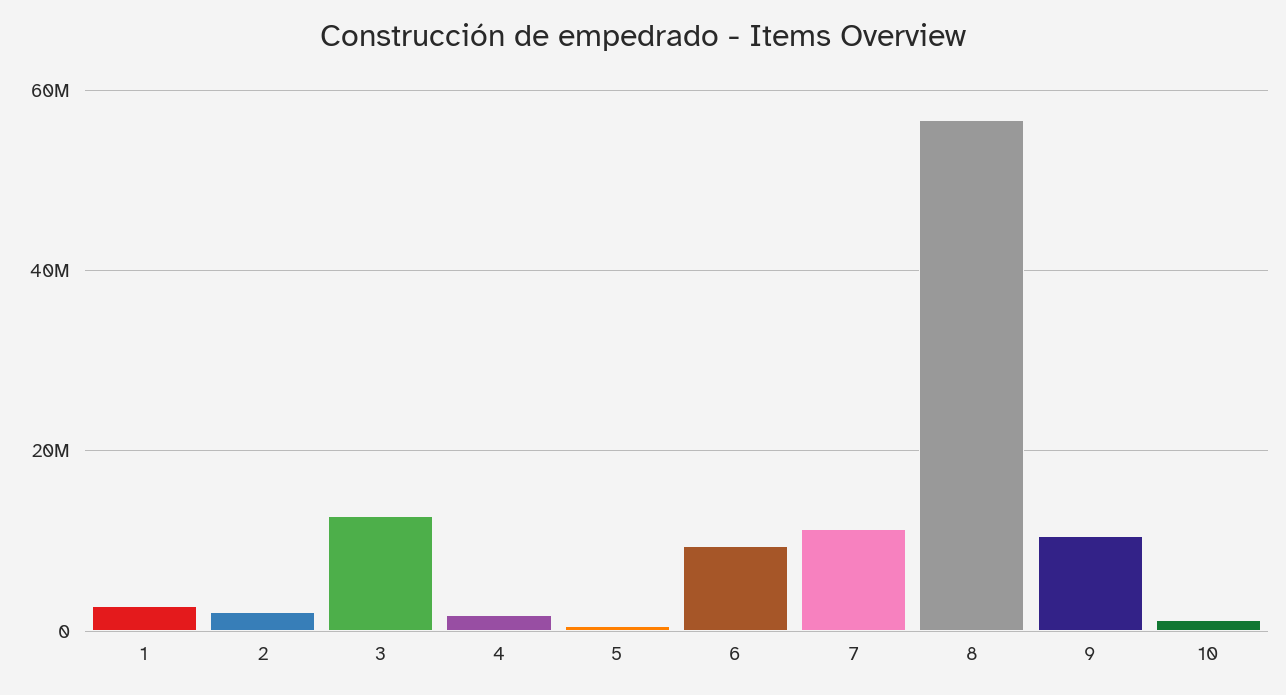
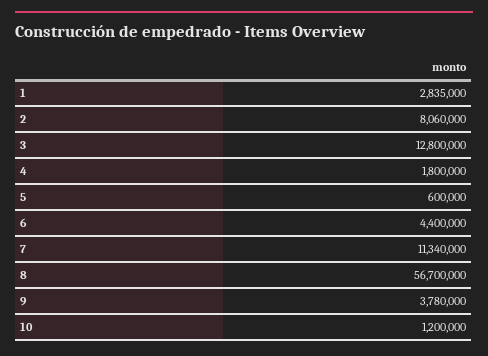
  {
    "1": 2835000,
-   "2": 2000000,
+   "2": 8060000,
    "3": 12800000,
    "4": 1800000,
    "5": 600000,
-   "6": 10000000,
+   "6": 4400000,
    "7": 11340000,
    "8": 56700000,
-   "9": 10000000,
+   "9": 3780000,
    "10": 1200000
  }

